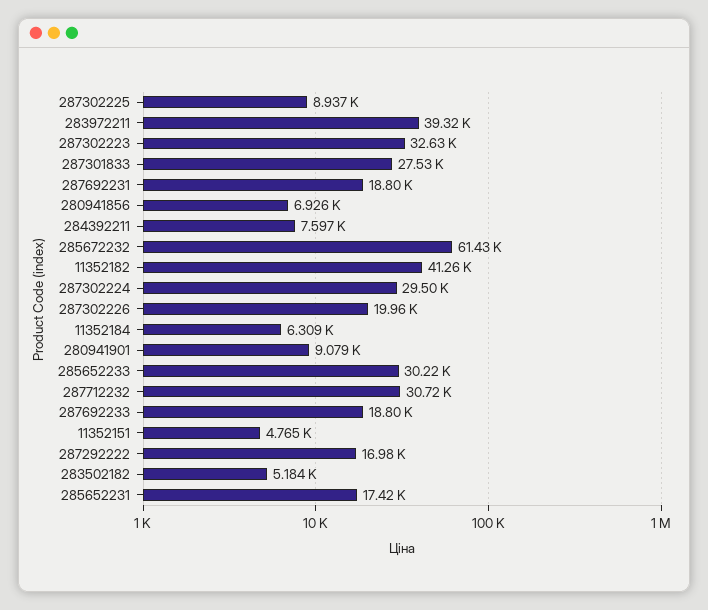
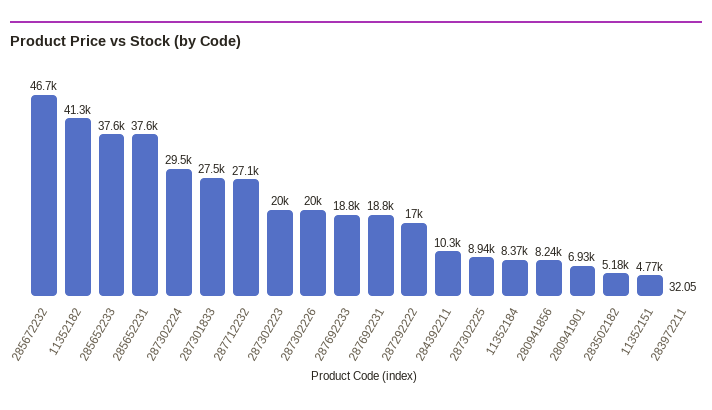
  {
    "287302225": 8937,
-   "283972211": 39320,
+   "283972211": 32.05,
-   "287302223": 32630,
+   "287302223": 20000,
    "287301833": 27530,
    "287692231": 18800,
-   "280941856": 6926,
+   "280941856": 8240,
-   "284392211": 7597,
+   "284392211": 10300,
-   "285672232": 61430,
+   "285672232": 46700,
    "11352182": 41260,
    "287302224": 29500,
    "287302226": 19960,
-   "11352184": 6309,
+   "11352184": 8370,
-   "280941901": 9079,
+   "280941901": 6930,
-   "285652233": 30220,
+   "285652233": 37600,
-   "287712232": 30720,
+   "287712232": 27100,
    "287692233": 18800,
    "11352151": 4765,
    "287292222": 16980,
    "283502182": 5184,
-   "285652231": 17420
+   "285652231": 37600
  }

